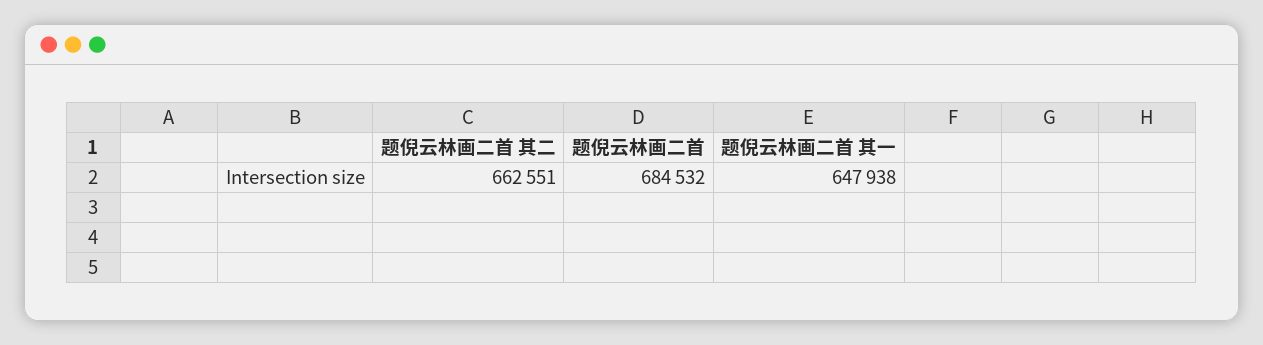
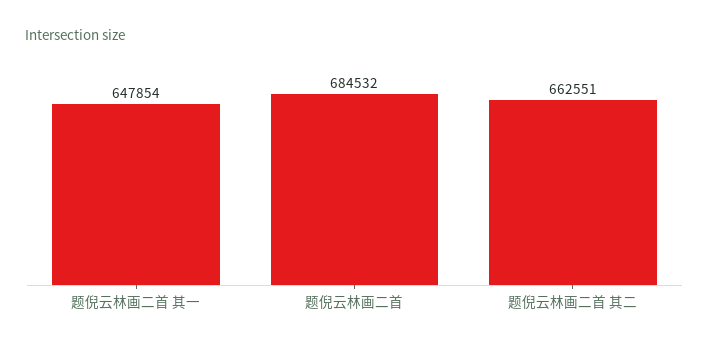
  {
    "题倪云林画二首 其二": 662551,
    "题倪云林画二首": 684532,
-   "题倪云林画二首 其一": 647938
+   "题倪云林画二首 其一": 647854
  }

